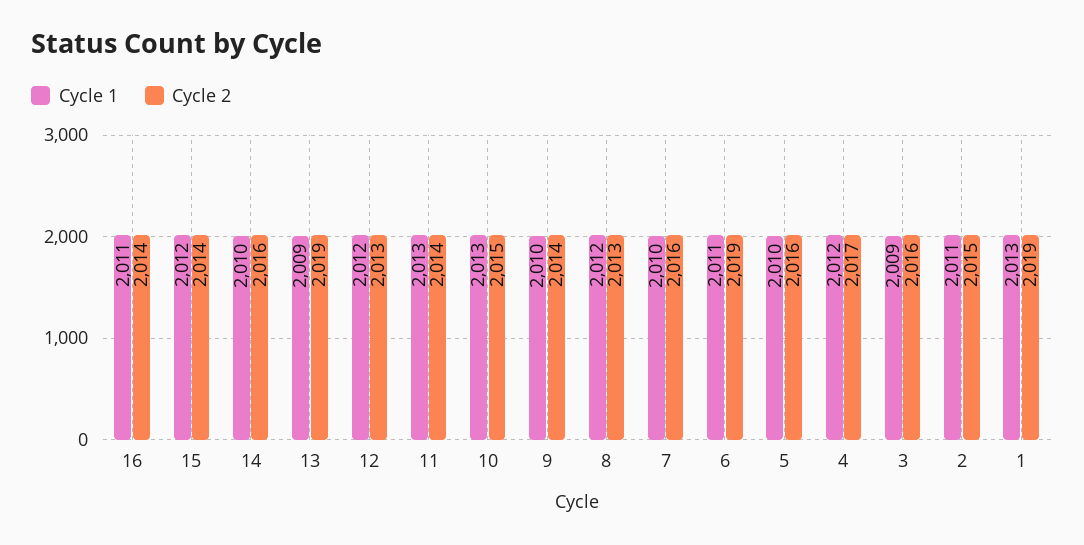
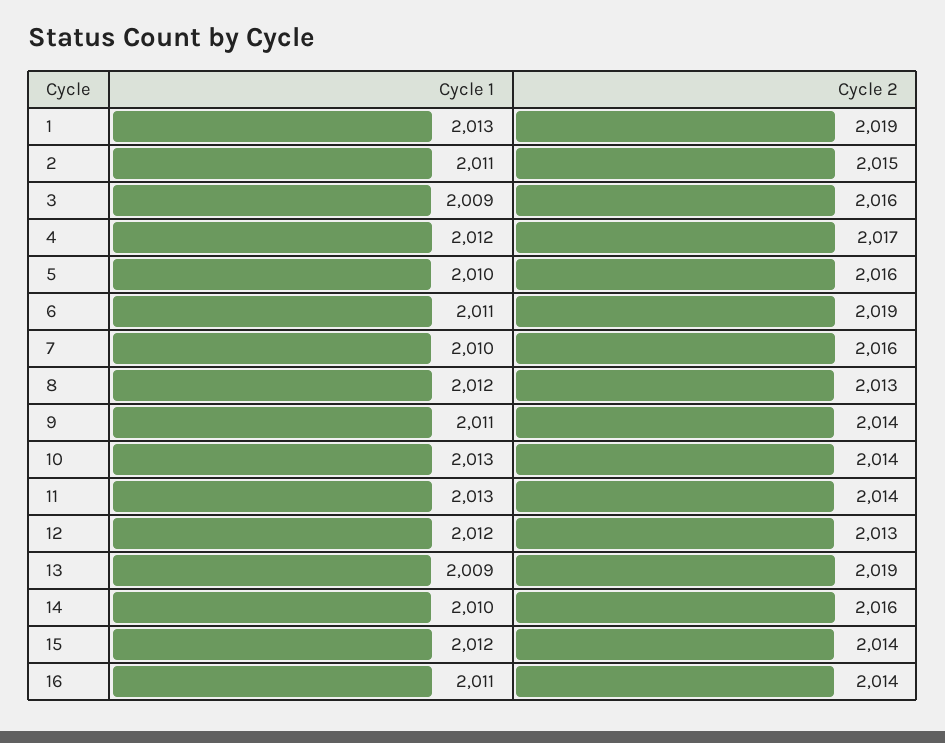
  {
    "Cycle 1": {
      "16": 2011,
      "15": 2012,
      "14": 2010,
      "13": 2009,
      "12": 2012,
      "11": 2013,
      "10": 2013,
-     "9": 2010,
+     "9": 2011,
      "8": 2012,
      "7": 2010,
      "6": 2011,
      "5": 2010,
      "4": 2012,
      "3": 2009,
      "2": 2011,
      "1": 2013
    },
    "Cycle 2": {
      "16": 2014,
      "15": 2014,
      "14": 2016,
      "13": 2019,
      "12": 2013,
      "11": 2014,
-     "10": 2015,
+     "10": 2014,
      "9": 2014,
      "8": 2013,
      "7": 2016,
      "6": 2019,
      "5": 2016,
      "4": 2017,
      "3": 2016,
      "2": 2015,
      "1": 2019
    }
  }

